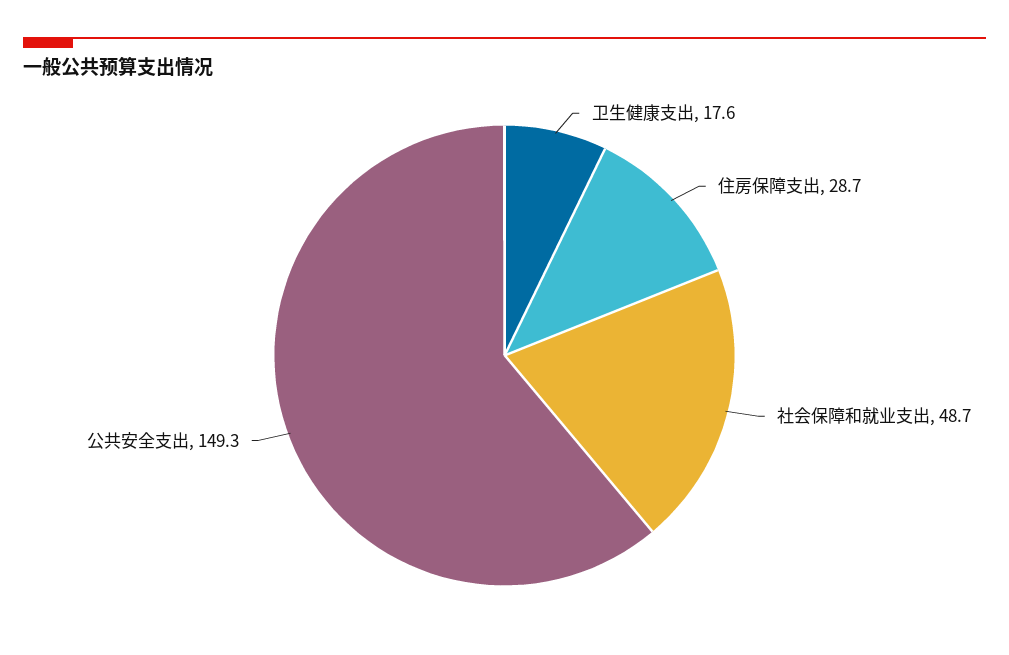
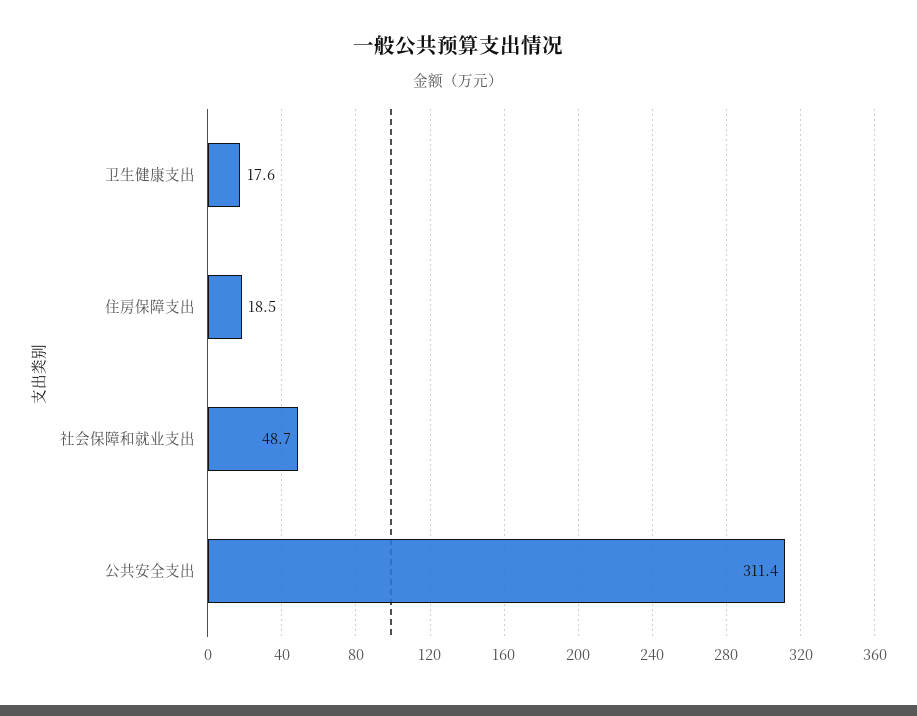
  {
    "卫生健康支出": 17.6,
-   "住房保障支出": 28.7,
+   "住房保障支出": 18.5,
    "社会保障和就业支出": 48.7,
-   "公共安全支出": 149.3
+   "公共安全支出": 311.4
  }

